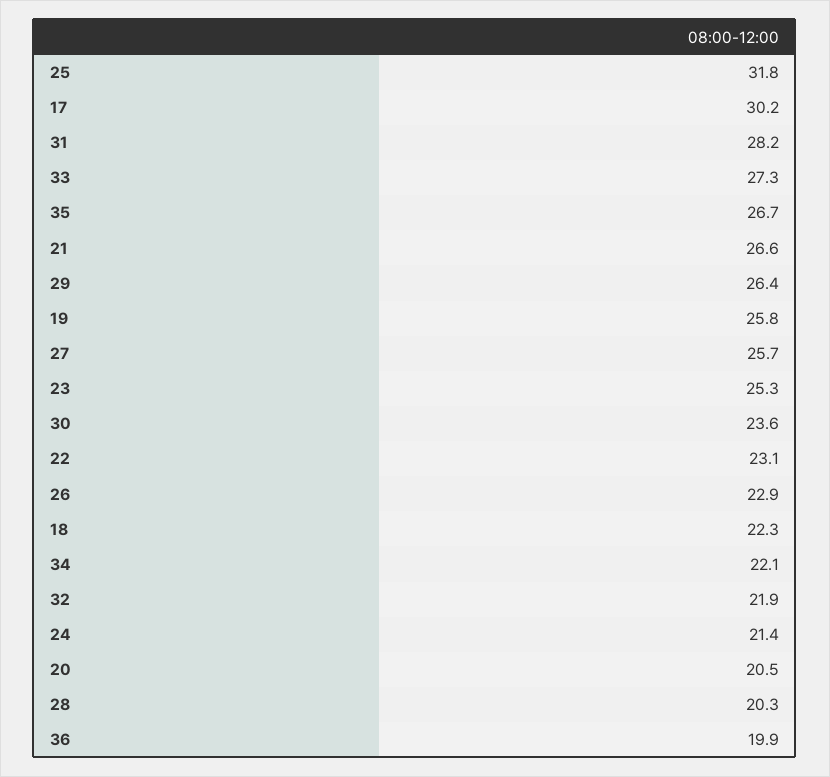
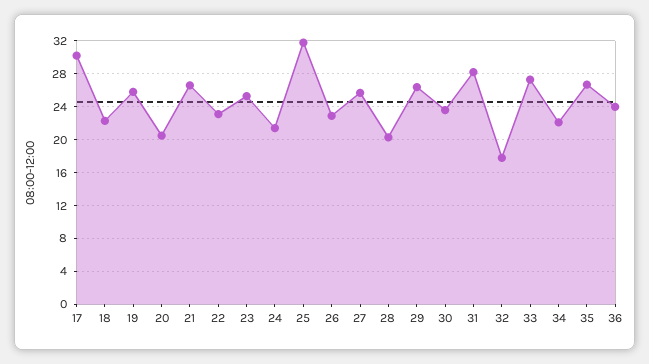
  {
    "25": 31.8,
    "17": 30.2,
    "31": 28.2,
    "33": 27.3,
    "35": 26.7,
    "21": 26.6,
    "29": 26.4,
    "19": 25.8,
    "27": 25.7,
    "23": 25.3,
    "30": 23.6,
    "22": 23.1,
    "26": 22.9,
    "18": 22.3,
    "34": 22.1,
-   "32": 21.9,
+   "32": 18,
    "24": 21.4,
    "20": 20.5,
    "28": 20.3,
-   "36": 19.9
+   "36": 24
  }

